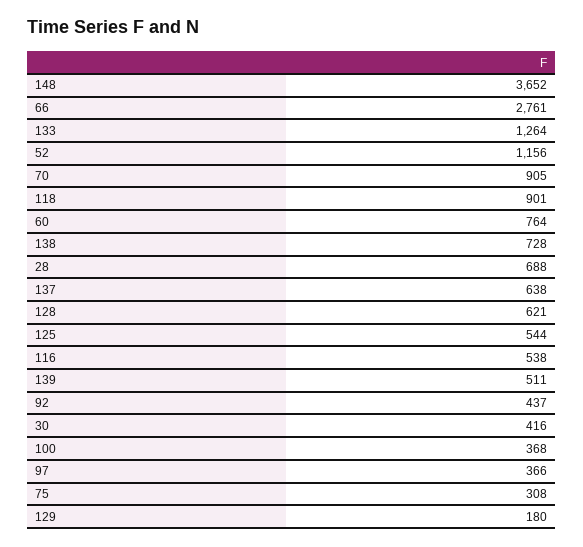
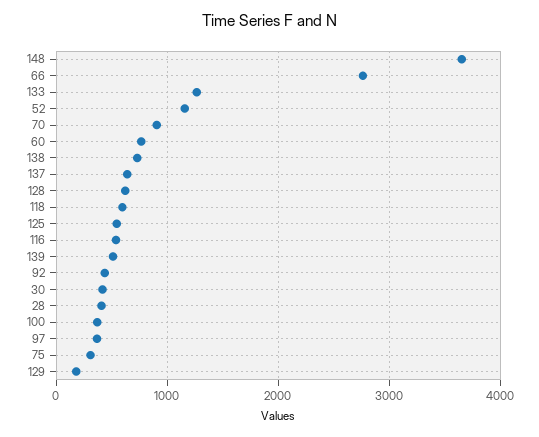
  {
    "148": 3652,
    "66": 2761,
    "133": 1264,
    "52": 1156,
    "70": 905,
-   "118": 901,
+   "118": 600,
    "60": 764,
    "138": 728,
-   "28": 688,
+   "28": 400,
    "137": 638,
    "128": 621,
    "125": 544,
    "116": 538,
    "139": 511,
    "92": 437,
    "30": 416,
    "100": 368,
    "97": 366,
    "75": 308,
    "129": 180
  }

